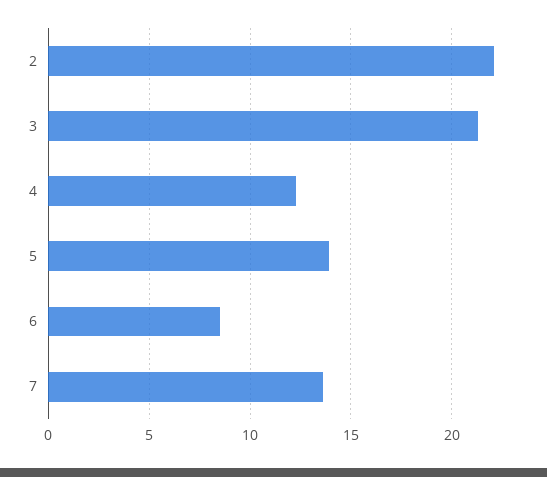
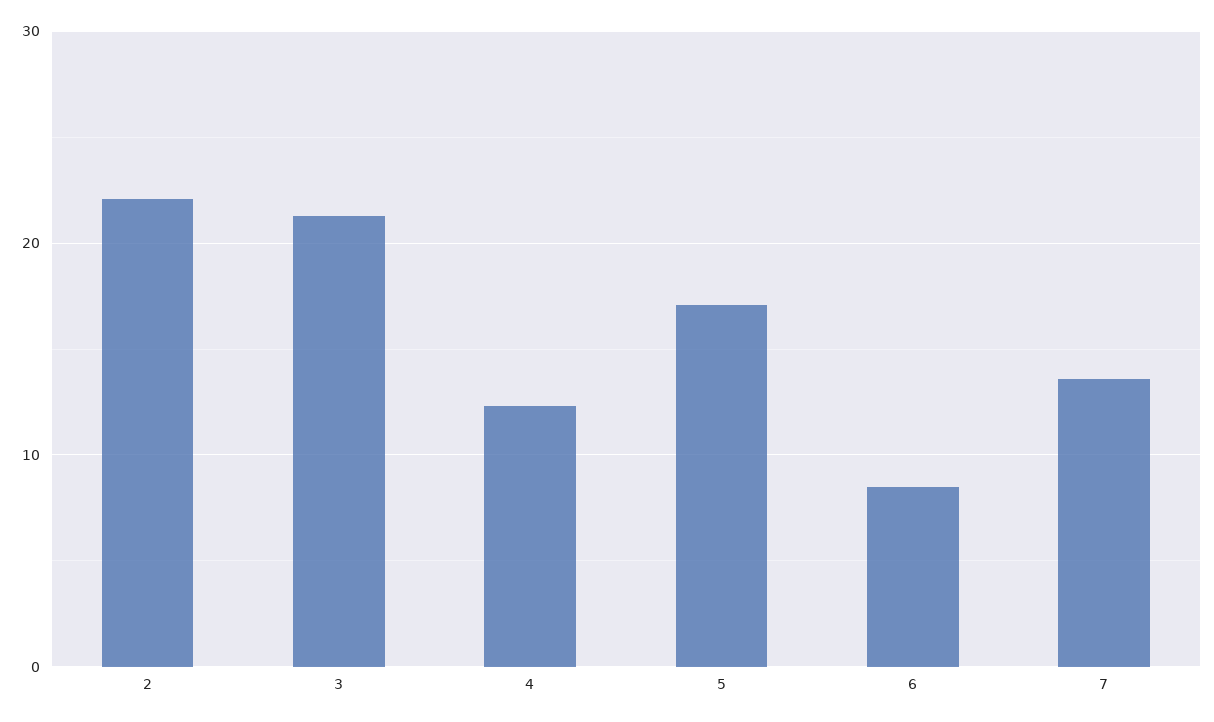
  {
    "2": 22,
    "3": 21.5,
    "4": 12.5,
-   "5": 14,
+   "5": 17,
    "6": 8.5,
    "7": 13.5
  }

